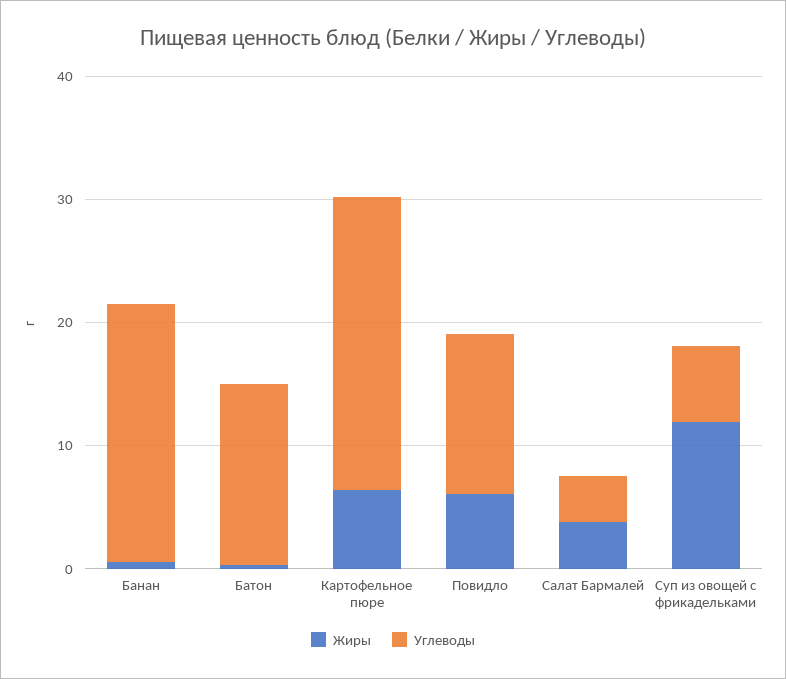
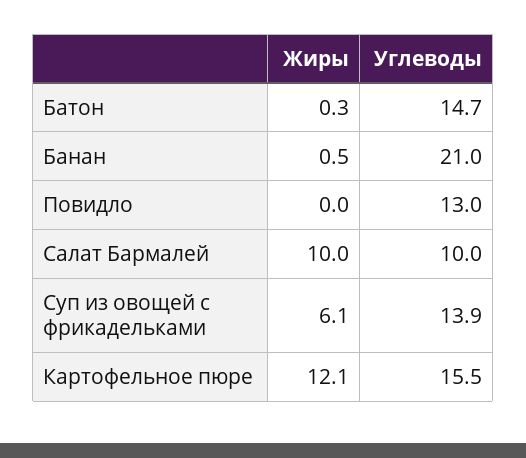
  {
    "Жиры": {
      "Банан": 0.5,
      "Батон": 0.3,
-     "Картофельное пюре": 6,
+     "Картофельное пюре": 12.1,
-     "Повидло": 6,
+     "Повидло": 0,
-     "Салат Бармалей": 4,
+     "Салат Бармалей": 10,
-     "Суп из овощей с фрикадельками": 12
+     "Суп из овощей с фрикадельками": 6.1
    },
    "Углеводы": {
      "Банан": 21,
      "Батон": 14.7,
-     "Картофельное пюре": 24,
+     "Картофельное пюре": 15.5,
      "Повидло": 13,
-     "Салат Бармалей": 4,
+     "Салат Бармалей": 10,
-     "Суп из овощей с фрикадельками": 6
+     "Суп из овощей с фрикадельками": 13.9
    }
  }

